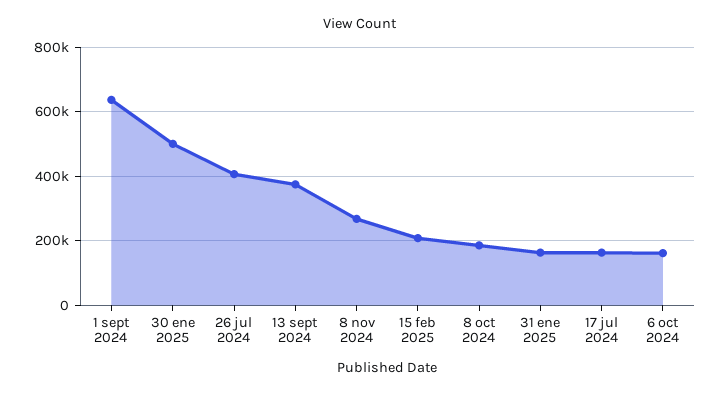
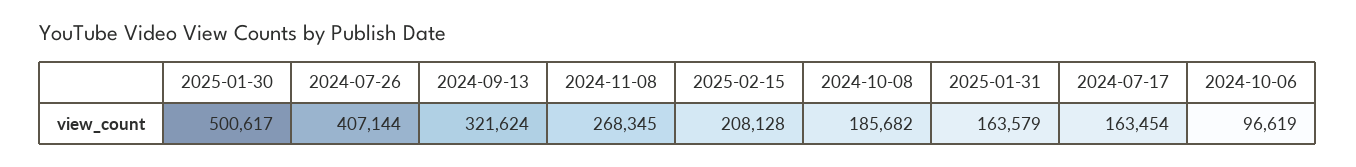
  {
-   "1 sept 2024": 640000,
    "30 ene 2025": 500617,
    "26 jul 2024": 407144,
-   "13 sept 2024": 380000,
+   "13 sept 2024": 321624,
    "8 nov 2024": 268345,
    "15 feb 2025": 208128,
    "8 oct 2024": 185682,
    "31 ene 2025": 163579,
    "17 jul 2024": 163454,
-   "6 oct 2024": 160000
+   "6 oct 2024": 96619
  }

